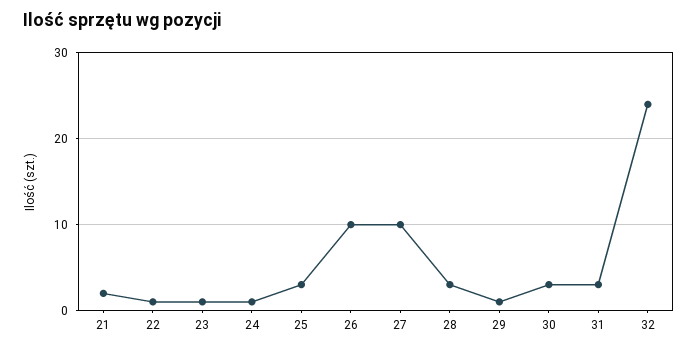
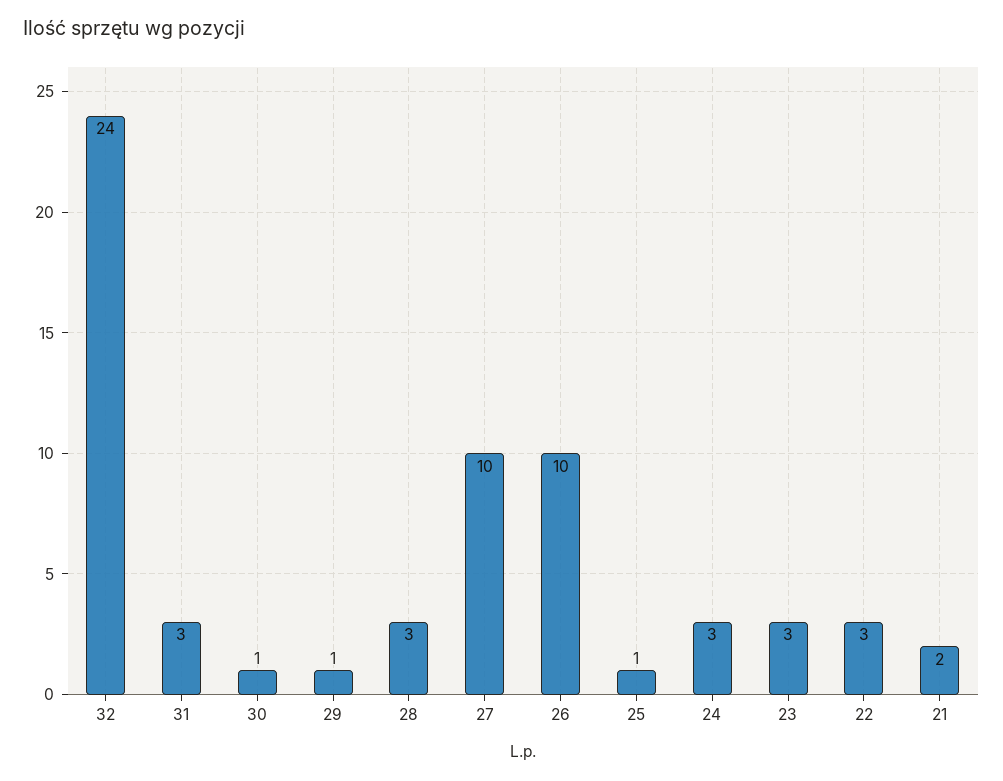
  {
    "21": 2,
-   "22": 1,
+   "22": 3,
-   "23": 1,
+   "23": 3,
-   "24": 1,
+   "24": 3,
-   "25": 3,
+   "25": 1,
    "26": 10,
    "27": 10,
    "28": 3,
    "29": 1,
-   "30": 3,
+   "30": 1,
    "31": 3,
    "32": 24
  }

